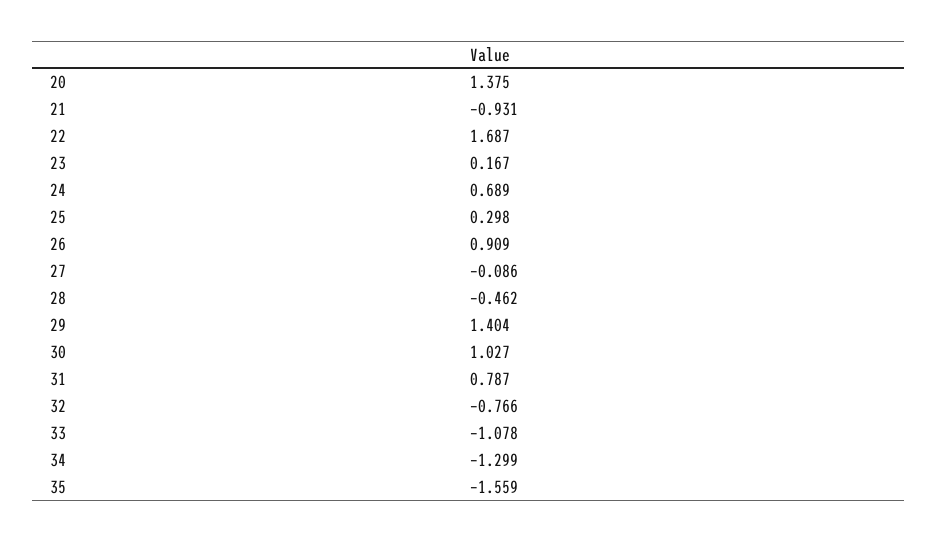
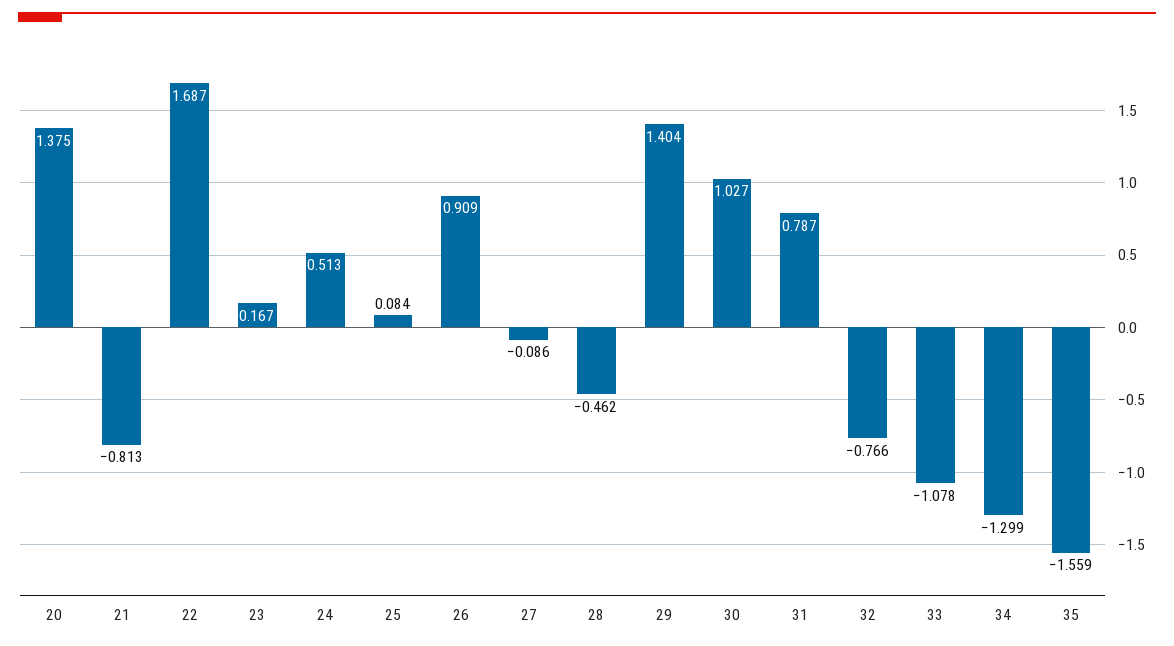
  {
    "20": 1.375,
-   "21": -0.931,
+   "21": -0.813,
    "22": 1.687,
    "23": 0.167,
-   "24": 0.689,
+   "24": 0.513,
-   "25": 0.298,
+   "25": 0.084,
    "26": 0.909,
    "27": -0.086,
    "28": -0.462,
    "29": 1.404,
    "30": 1.027,
    "31": 0.787,
    "32": -0.766,
    "33": -1.078,
    "34": -1.299,
    "35": -1.559
  }

